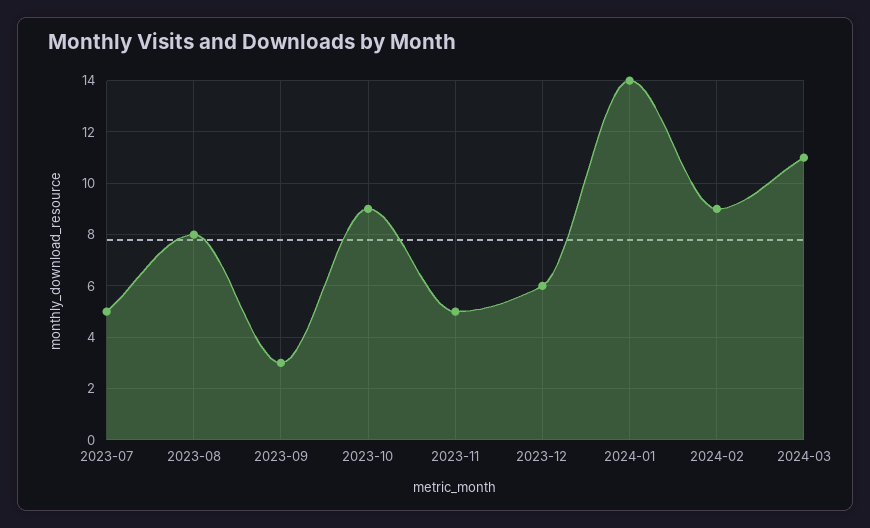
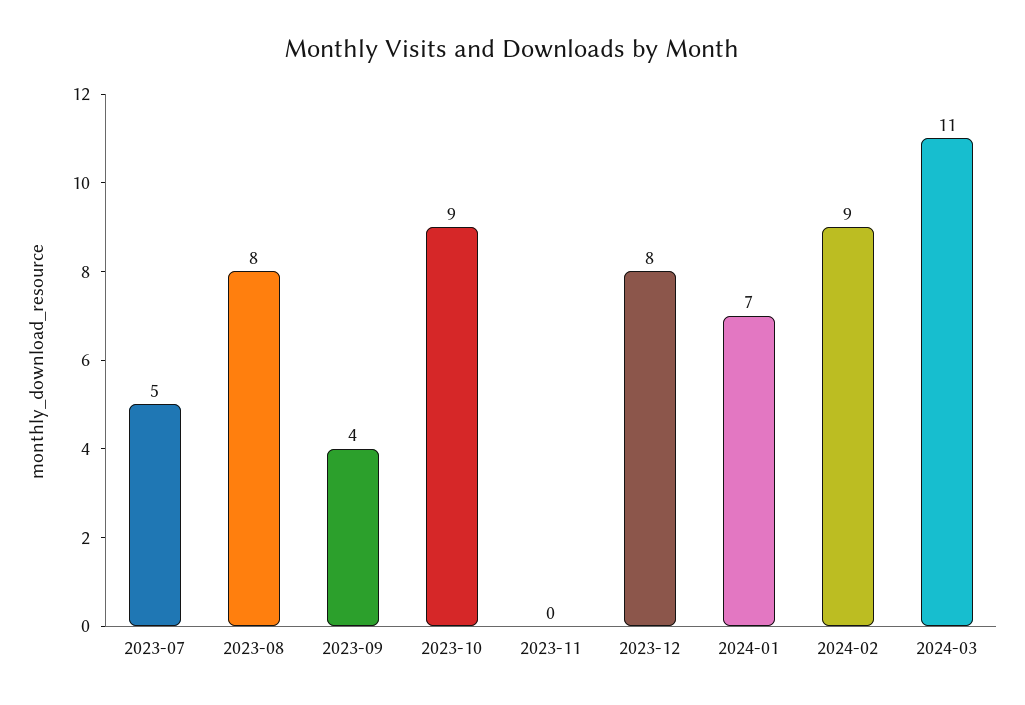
  {
    "2023-07": 5,
    "2023-08": 8,
-   "2023-09": 3,
+   "2023-09": 4,
    "2023-10": 9,
-   "2023-11": 5,
+   "2023-11": 0,
-   "2023-12": 6,
+   "2023-12": 8,
-   "2024-01": 14,
+   "2024-01": 7,
    "2024-02": 9,
    "2024-03": 11
  }

